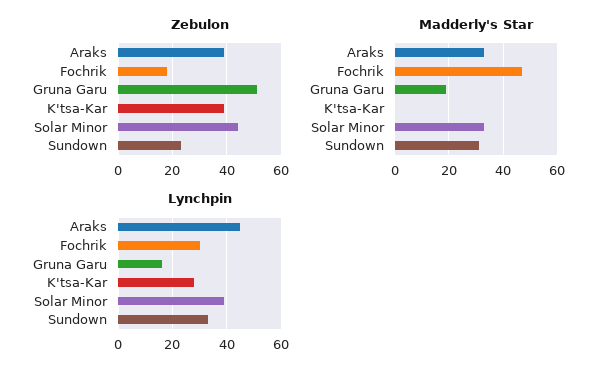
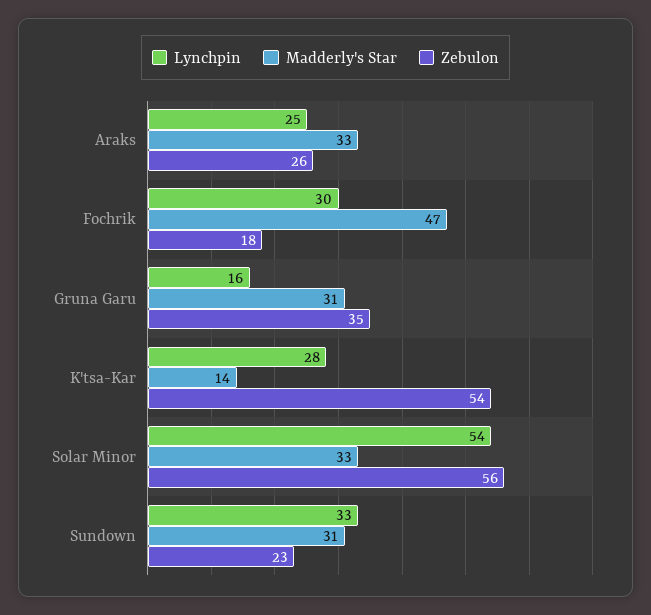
  {
    "Zebulon": {
-     "Araks": 40,
+     "Araks": 26,
      "Fochrik": 18,
-     "Gruna Garu": 50,
+     "Gruna Garu": 35,
-     "K'tsa-Kar": 40,
+     "K'tsa-Kar": 54,
-     "Solar Minor": 45,
+     "Solar Minor": 56,
      "Sundown": 23
    },
    "Madderly's Star": {
      "Araks": 33,
      "Fochrik": 47,
-     "Gruna Garu": 20,
+     "Gruna Garu": 31,
-     "K'tsa-Kar": 0,
+     "K'tsa-Kar": 14,
      "Solar Minor": 33,
      "Sundown": 31
    },
    "Lynchpin": {
-     "Araks": 45,
+     "Araks": 25,
      "Fochrik": 30,
      "Gruna Garu": 16,
      "K'tsa-Kar": 28,
-     "Solar Minor": 40,
+     "Solar Minor": 54,
      "Sundown": 33
    }
  }

